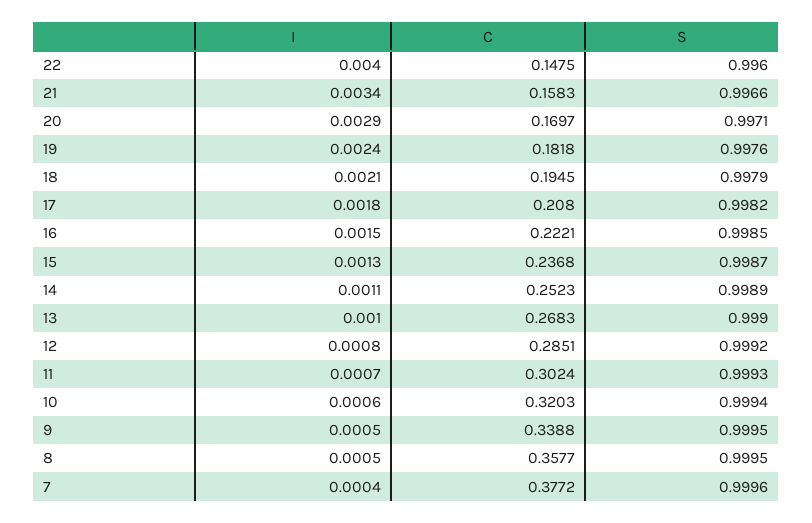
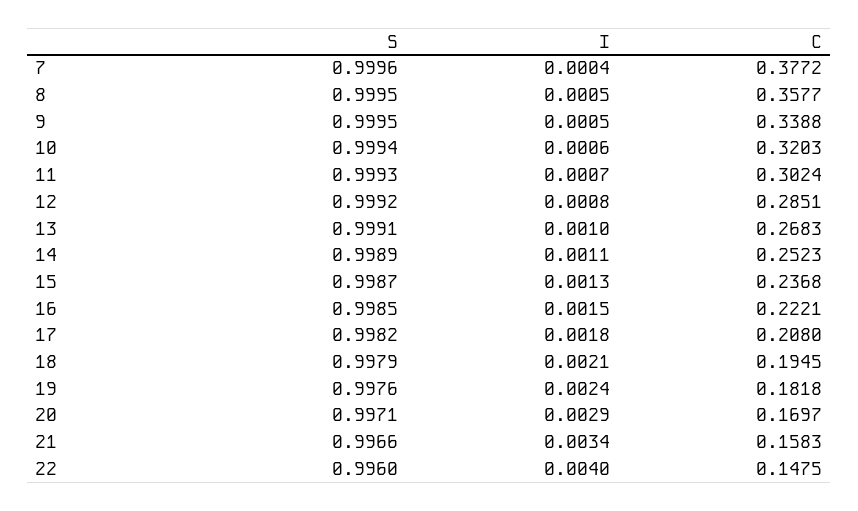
  {
    "I": {
      "22": 0.004,
      "21": 0.0034,
      "20": 0.0029,
      "19": 0.0024,
      "18": 0.0021,
      "17": 0.0018,
      "16": 0.0015,
      "15": 0.0013,
      "14": 0.0011,
      "13": 0.001,
      "12": 0.0008,
      "11": 0.0007,
      "10": 0.0006,
      "9": 0.0005,
      "8": 0.0005,
      "7": 0.0004
    },
    "C": {
      "22": 0.1475,
      "21": 0.1583,
      "20": 0.1697,
      "19": 0.1818,
      "18": 0.1945,
      "17": 0.208,
      "16": 0.2221,
      "15": 0.2368,
      "14": 0.2523,
      "13": 0.2683,
      "12": 0.2851,
      "11": 0.3024,
      "10": 0.3203,
      "9": 0.3388,
      "8": 0.3577,
      "7": 0.3772
    },
    "S": {
      "22": 0.996,
      "21": 0.9966,
      "20": 0.9971,
      "19": 0.9976,
      "18": 0.9979,
      "17": 0.9982,
      "16": 0.9985,
      "15": 0.9987,
      "14": 0.9989,
-     "13": 0.999,
+     "13": 0.9991,
      "12": 0.9992,
      "11": 0.9993,
      "10": 0.9994,
      "9": 0.9995,
      "8": 0.9995,
      "7": 0.9996
    }
  }

